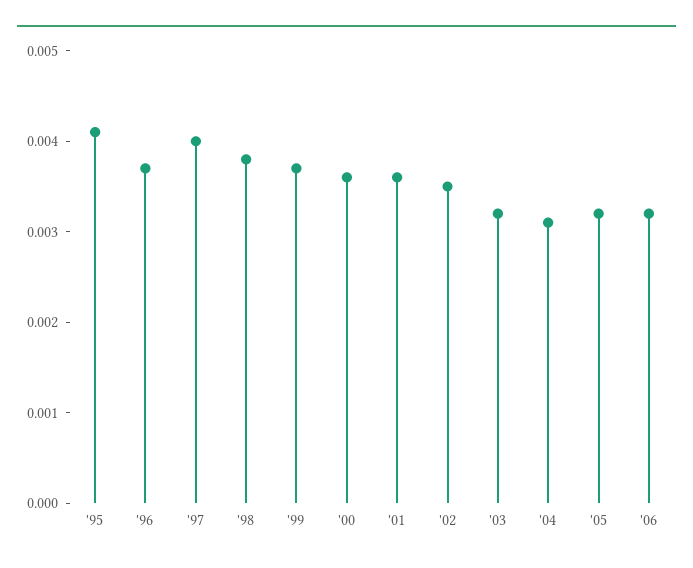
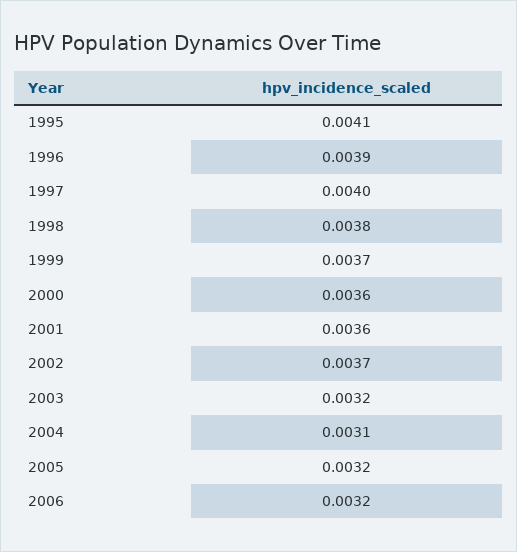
  {
    "'95": 0.0041,
-   "'96": 0.0037,
+   "'96": 0.0039,
    "'97": 0.004,
    "'98": 0.0038,
    "'99": 0.0037,
    "'00": 0.0036,
    "'01": 0.0036,
-   "'02": 0.0035,
+   "'02": 0.0037,
    "'03": 0.0032,
    "'04": 0.0031,
    "'05": 0.0032,
    "'06": 0.0032
  }

